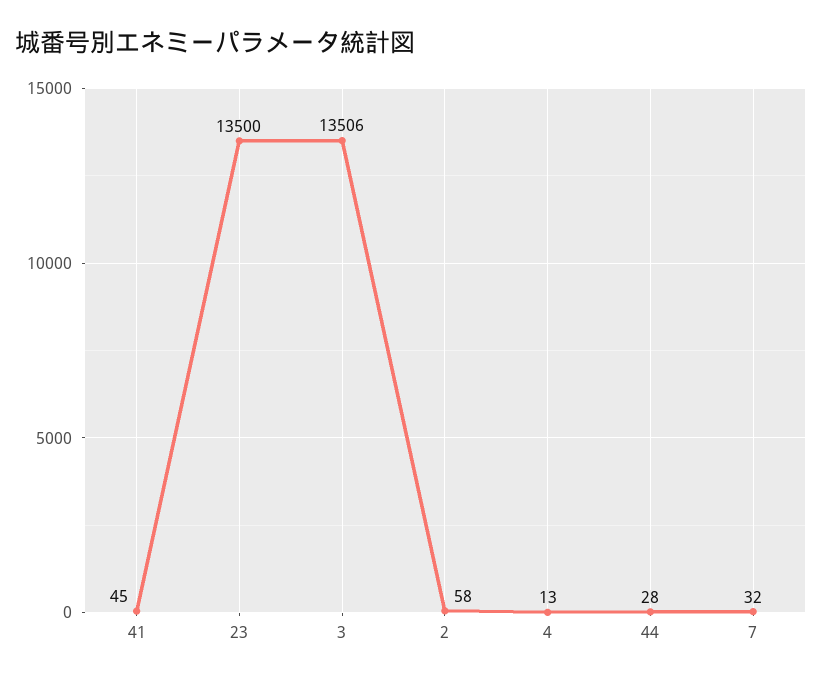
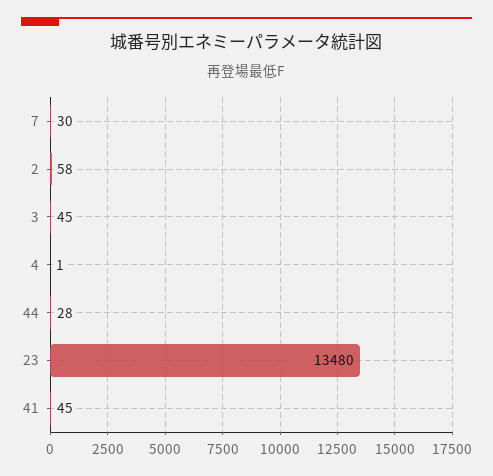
  {
    "41": 45,
-   "23": 13500,
+   "23": 13480,
-   "3": 13506,
+   "3": 45,
    "2": 58,
-   "4": 13,
+   "4": 1,
    "44": 28,
-   "7": 32
+   "7": 30
  }

